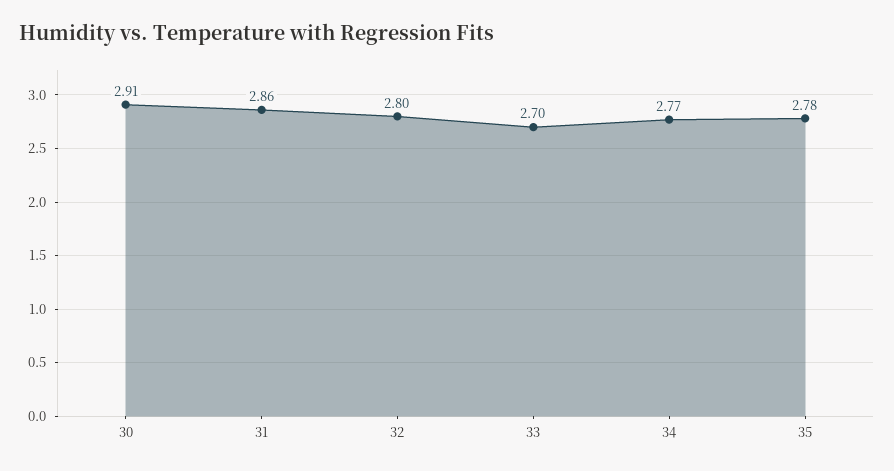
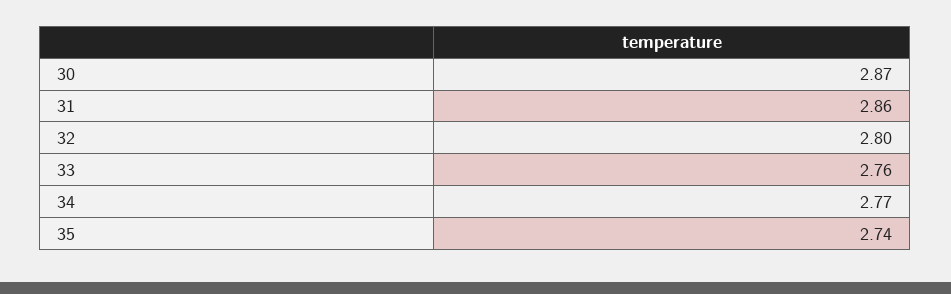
  {
-   "30": 2.91,
+   "30": 2.87,
    "31": 2.86,
    "32": 2.8,
-   "33": 2.7,
+   "33": 2.76,
    "34": 2.77,
-   "35": 2.78
+   "35": 2.74
  }

